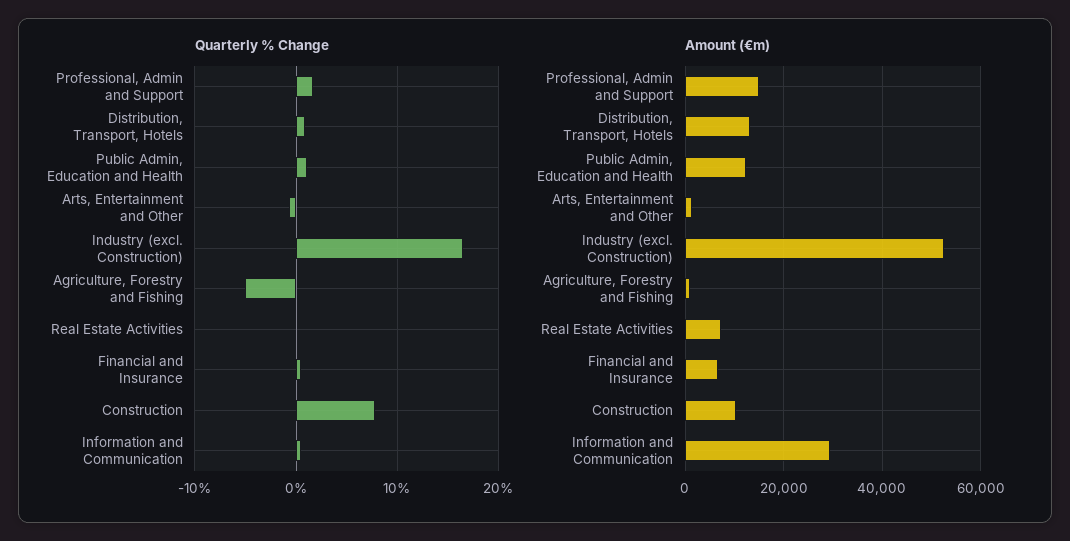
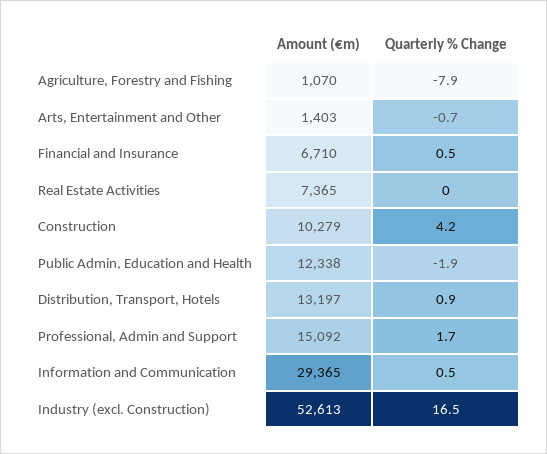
  {
    "Quarterly % Change": {
      "Professional, Admin and Support": 1.7,
      "Distribution, Transport, Hotels": 0.9,
-     "Public Admin, Education and Health": 1,
+     "Public Admin, Education and Health": -1.9,
      "Arts, Entertainment and Other": -0.7,
      "Industry (excl. Construction)": 16.5,
-     "Agriculture, Forestry and Fishing": -5,
+     "Agriculture, Forestry and Fishing": -7.9,
      "Real Estate Activities": 0,
      "Financial and Insurance": 0.5,
-     "Construction": 8,
+     "Construction": 4.2,
      "Information and Communication": 0.5
    },
    "Amount (€m)": {
      "Professional, Admin and Support": 15092,
      "Distribution, Transport, Hotels": 13197,
      "Public Admin, Education and Health": 12338,
      "Arts, Entertainment and Other": 1403,
      "Industry (excl. Construction)": 52613,
      "Agriculture, Forestry and Fishing": 1070,
      "Real Estate Activities": 7365,
      "Financial and Insurance": 6710,
      "Construction": 10279,
      "Information and Communication": 29365
    }
  }

